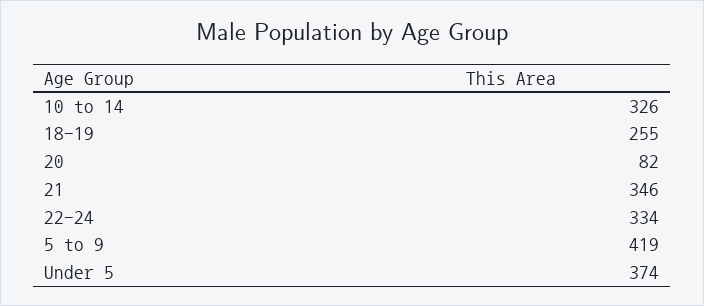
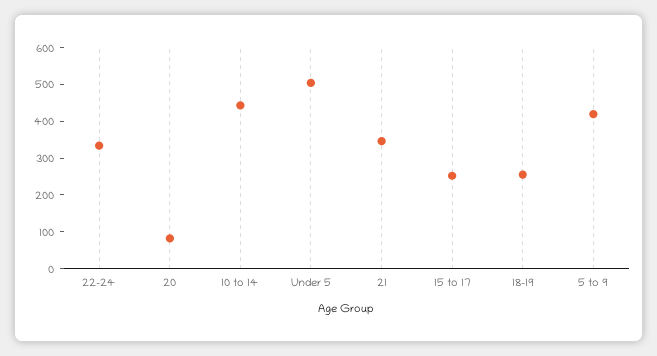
  {
-   "10 to 14": 326,
+   "10 to 14": 450,
    "18-19": 255,
    "20": 82,
    "21": 346,
    "22-24": 334,
    "5 to 9": 419,
-   "Under 5": 374
+   "Under 5": 500,
+   "15 to 17": 250
  }

